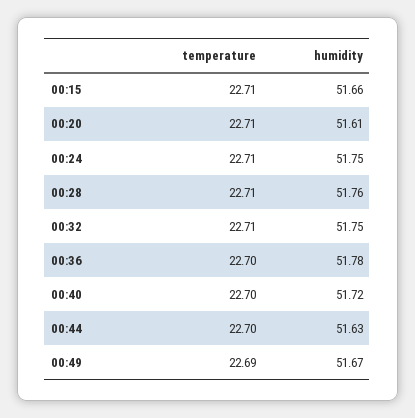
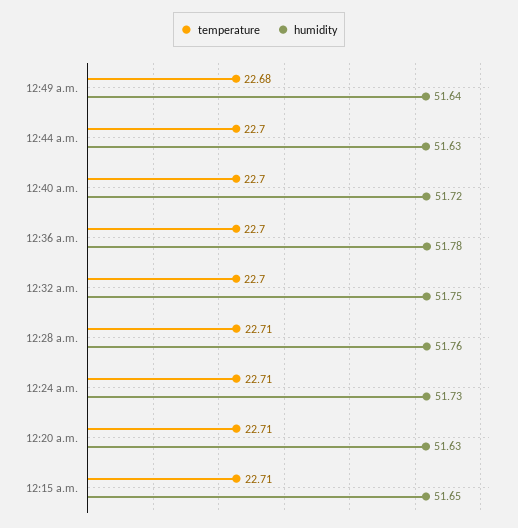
  {
    "temperature": {
      "00:15": 22.71,
      "00:20": 22.71,
      "00:24": 22.71,
      "00:28": 22.71,
-     "00:32": 22.71,
+     "00:32": 22.7,
      "00:36": 22.7,
      "00:40": 22.7,
      "00:44": 22.7,
-     "00:49": 22.69
+     "00:49": 22.68
    },
    "humidity": {
-     "00:15": 51.66,
+     "00:15": 51.65,
-     "00:20": 51.61,
+     "00:20": 51.63,
-     "00:24": 51.75,
+     "00:24": 51.73,
      "00:28": 51.76,
      "00:32": 51.75,
      "00:36": 51.78,
      "00:40": 51.72,
      "00:44": 51.63,
-     "00:49": 51.67
+     "00:49": 51.64
    }
  }

